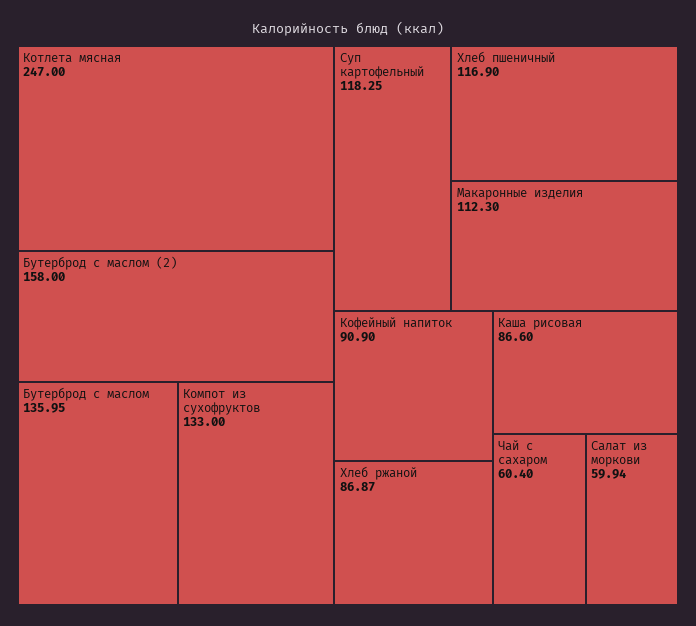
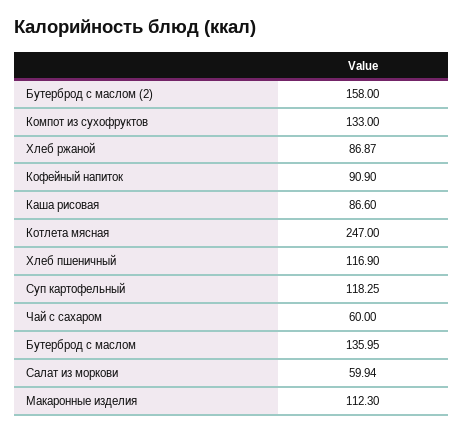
  {
    "Котлета мясная": 247,
    "Бутерброд с маслом (2)": 158,
    "Бутерброд с маслом": 135.95,
    "Компот из сухофруктов": 133,
    "Суп картофельный": 118.25,
    "Хлеб пшеничный": 116.9,
    "Макаронные изделия": 112.3,
    "Кофейный напиток": 90.9,
    "Хлеб ржаной": 86.87,
    "Каша рисовая": 86.6,
-   "Чай с сахаром": 60.4,
+   "Чай с сахаром": 60,
    "Салат из моркови": 59.94
  }

